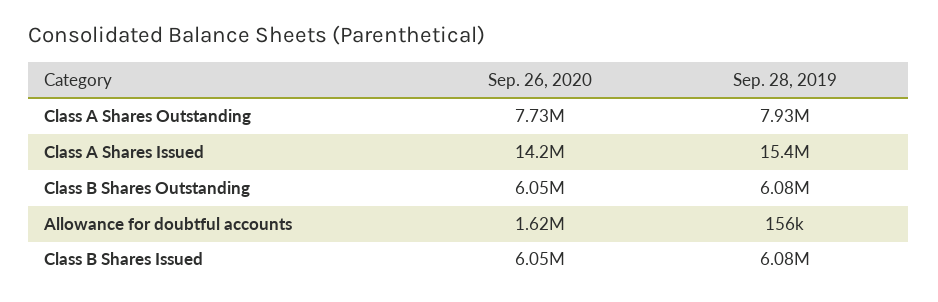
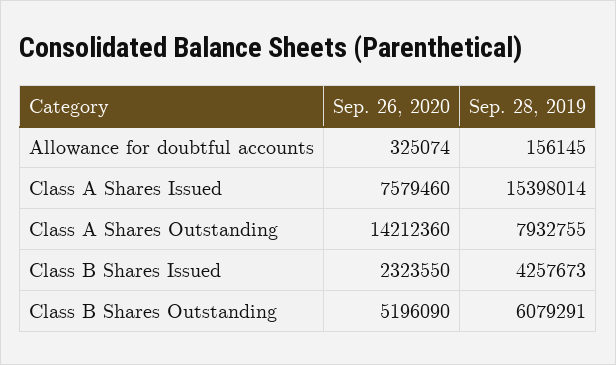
  {
    "Sep. 26, 2020": {
-     "Class A Shares Outstanding": 7730000,
+     "Class A Shares Outstanding": 14212360,
-     "Class A Shares Issued": 14200000,
+     "Class A Shares Issued": 7579460,
-     "Class B Shares Outstanding": 6050000,
+     "Class B Shares Outstanding": 5196090,
-     "Allowance for doubtful accounts": 1620000,
+     "Allowance for doubtful accounts": 325074,
-     "Class B Shares Issued": 6050000
+     "Class B Shares Issued": 2323550
    },
    "Sep. 28, 2019": {
      "Class A Shares Outstanding": 7932755,
      "Class A Shares Issued": 15398014,
      "Class B Shares Outstanding": 6079291,
      "Allowance for doubtful accounts": 156145,
-     "Class B Shares Issued": 6080000
+     "Class B Shares Issued": 4257673
    }
  }

